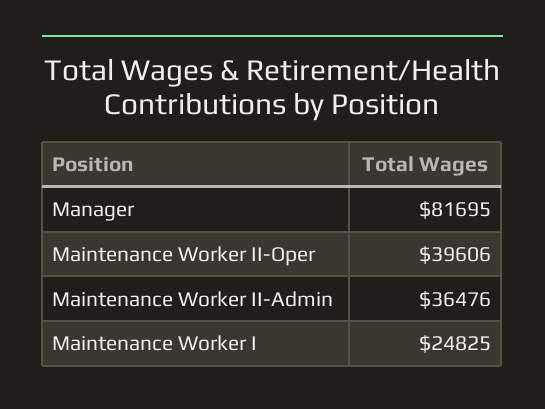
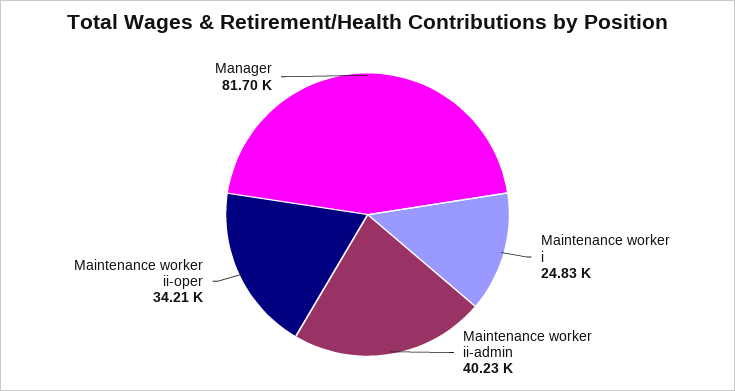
  {
    "Manager": 81695,
-   "Maintenance Worker II-Oper": 39606,
+   "Maintenance Worker II-Oper": 34210,
-   "Maintenance Worker II-Admin": 36476,
+   "Maintenance Worker II-Admin": 40230,
    "Maintenance Worker I": 24825
  }

